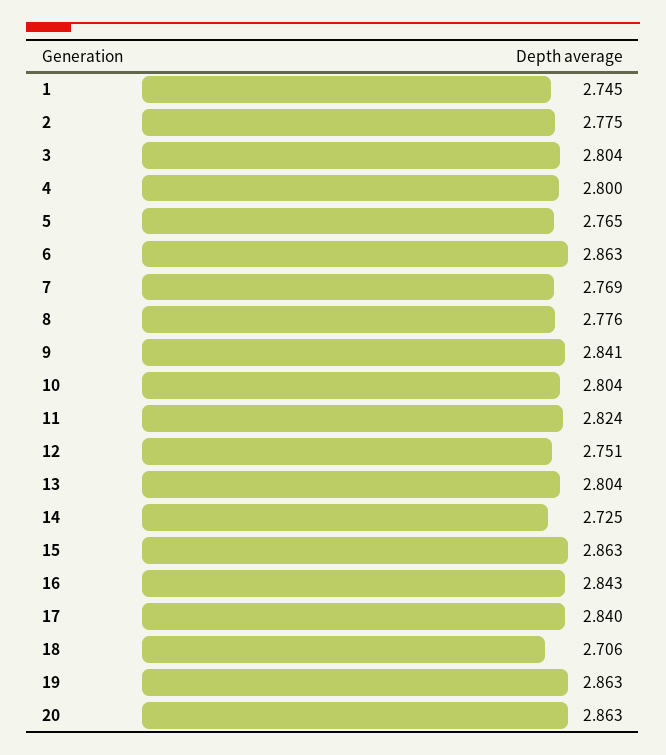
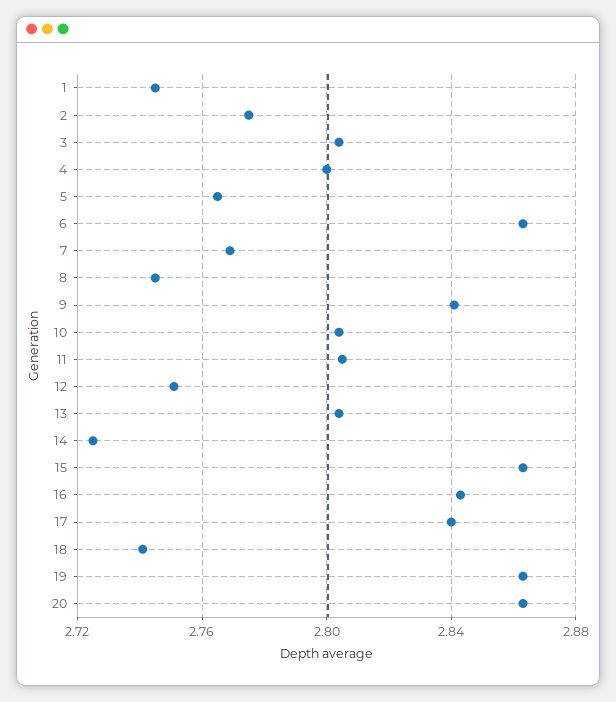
  {
    "1": 2.745,
    "2": 2.775,
    "3": 2.804,
    "4": 2.8,
    "5": 2.765,
    "6": 2.863,
    "7": 2.769,
-   "8": 2.776,
+   "8": 2.745,
    "9": 2.841,
    "10": 2.804,
-   "11": 2.824,
+   "11": 2.805,
    "12": 2.751,
    "13": 2.804,
    "14": 2.725,
    "15": 2.863,
    "16": 2.843,
    "17": 2.84,
-   "18": 2.706,
+   "18": 2.74,
    "19": 2.863,
    "20": 2.863
  }

